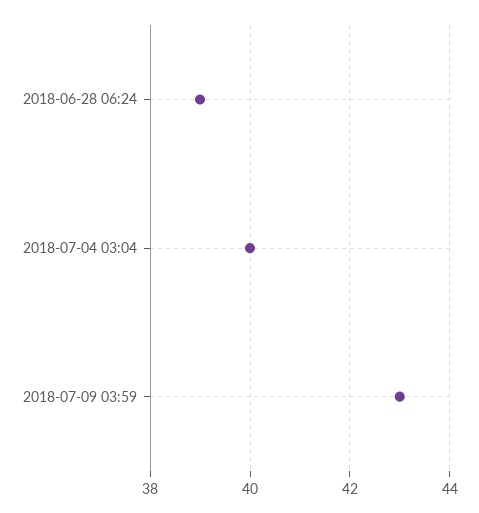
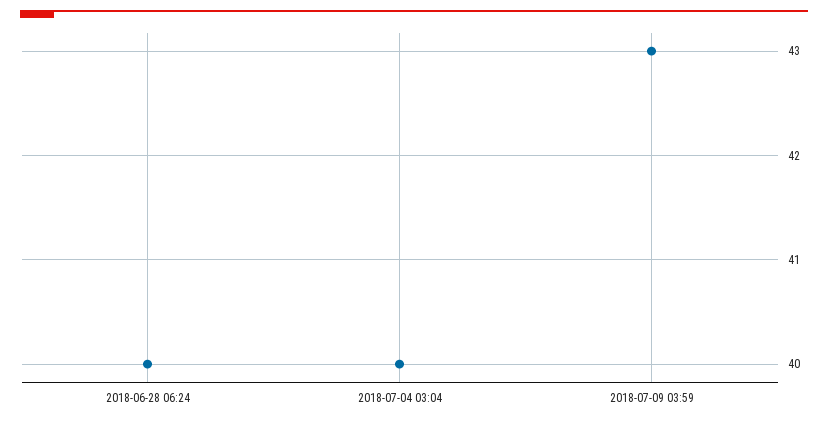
  {
-   "2018-06-28 06:24": 39,
+   "2018-06-28 06:24": 40,
    "2018-07-04 03:04": 40,
    "2018-07-09 03:59": 43
  }

